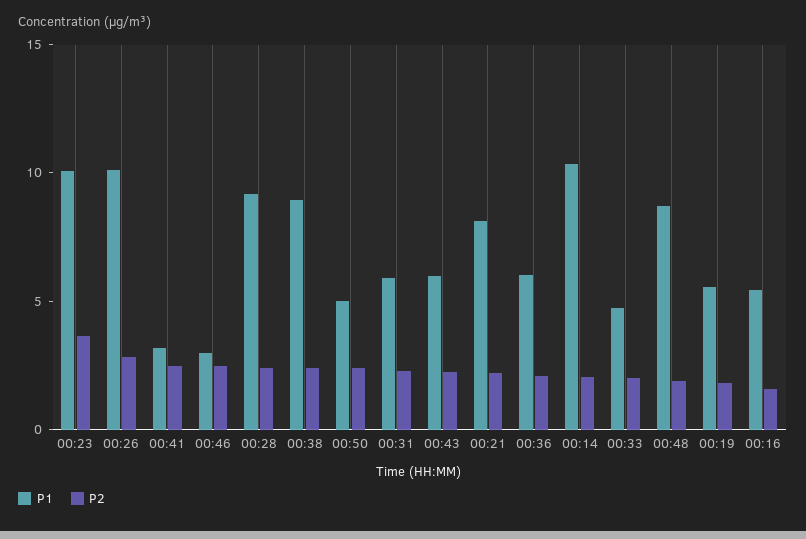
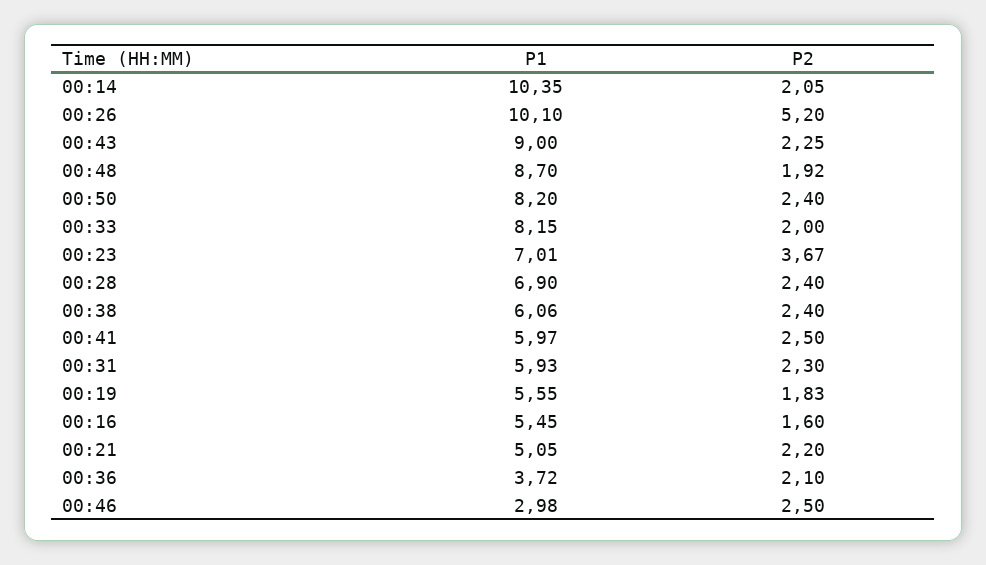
  {
    "P1": {
-     "00:23": 10,
+     "00:23": 7.01,
      "00:26": 10.1,
-     "00:41": 3,
+     "00:41": 5.97,
      "00:46": 2.98,
-     "00:28": 9,
+     "00:28": 6.9,
-     "00:38": 9,
+     "00:38": 6.06,
-     "00:50": 5,
+     "00:50": 8.2,
      "00:31": 5.93,
-     "00:43": 6,
+     "00:43": 9,
-     "00:21": 8,
+     "00:21": 5.05,
-     "00:36": 6,
+     "00:36": 3.72,
      "00:14": 10.35,
-     "00:33": 5,
+     "00:33": 8.15,
      "00:48": 8.7,
      "00:19": 5.55,
      "00:16": 5.45
    },
    "P2": {
      "00:23": 3.67,
-     "00:26": 3,
+     "00:26": 5.2,
      "00:41": 2.5,
      "00:46": 2.5,
      "00:28": 2.4,
      "00:38": 2.4,
      "00:50": 2.4,
      "00:31": 2.3,
      "00:43": 2.25,
      "00:21": 2.2,
      "00:36": 2.1,
      "00:14": 2.05,
      "00:33": 2,
      "00:48": 1.92,
      "00:19": 1.83,
      "00:16": 1.6
    }
  }

